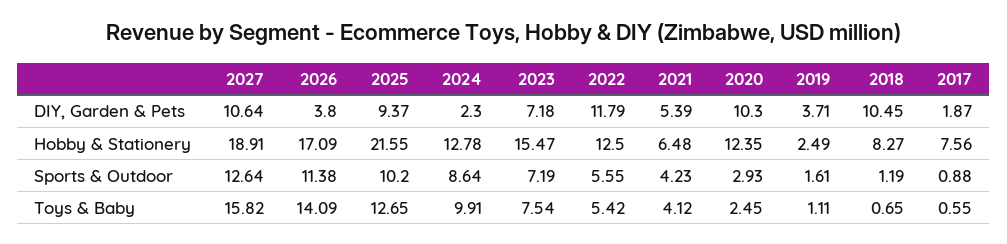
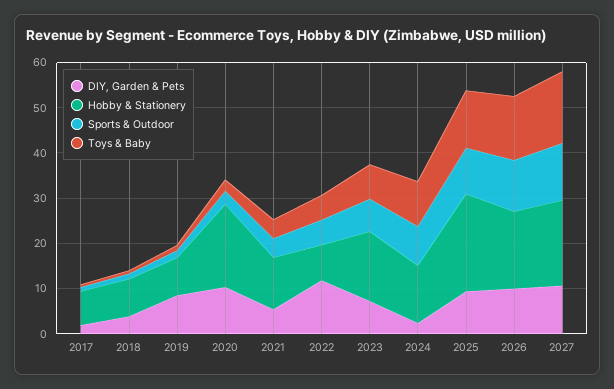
  {
    "DIY, Garden & Pets": {
      "2027": 10.64,
-     "2026": 3.8,
+     "2026": 10,
      "2025": 9.37,
      "2024": 2.3,
      "2023": 7.18,
      "2022": 11.79,
      "2021": 5.39,
      "2020": 10.3,
-     "2019": 3.71,
+     "2019": 8,
-     "2018": 10.45,
+     "2018": 4,
      "2017": 1.87
    },
    "Hobby & Stationery": {
      "2027": 18.91,
      "2026": 17.09,
      "2025": 21.55,
      "2024": 12.78,
      "2023": 15.47,
-     "2022": 12.5,
+     "2022": 8,
-     "2021": 6.48,
+     "2021": 12,
-     "2020": 12.35,
+     "2020": 18,
-     "2019": 2.49,
+     "2019": 8,
      "2018": 8.27,
      "2017": 7.56
    },
    "Sports & Outdoor": {
      "2027": 12.64,
      "2026": 11.38,
      "2025": 10.2,
      "2024": 8.64,
      "2023": 7.19,
      "2022": 5.55,
      "2021": 4.23,
      "2020": 2.93,
      "2019": 1.61,
      "2018": 1.19,
      "2017": 0.88
    },
    "Toys & Baby": {
      "2027": 15.82,
      "2026": 14.09,
      "2025": 12.65,
      "2024": 9.91,
      "2023": 7.54,
      "2022": 5.42,
      "2021": 4.12,
      "2020": 2.45,
      "2019": 1.11,
      "2018": 0.65,
      "2017": 0.55
    }
  }

